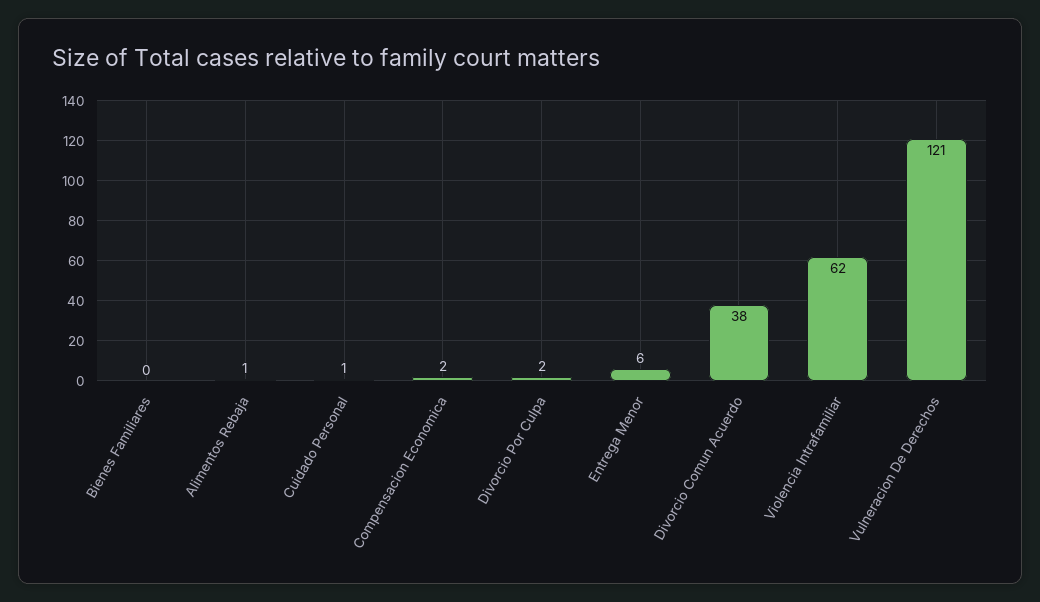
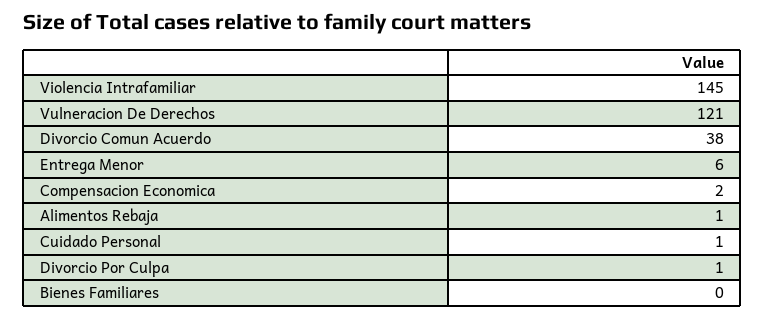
  {
    "Bienes Familiares": 0,
    "Alimentos Rebaja": 1,
    "Cuidado Personal": 1,
    "Compensacion Economica": 2,
-   "Divorcio Por Culpa": 2,
+   "Divorcio Por Culpa": 1,
    "Entrega Menor": 6,
    "Divorcio Comun Acuerdo": 38,
-   "Violencia Intrafamiliar": 62,
+   "Violencia Intrafamiliar": 145,
    "Vulneracion De Derechos": 121
  }

